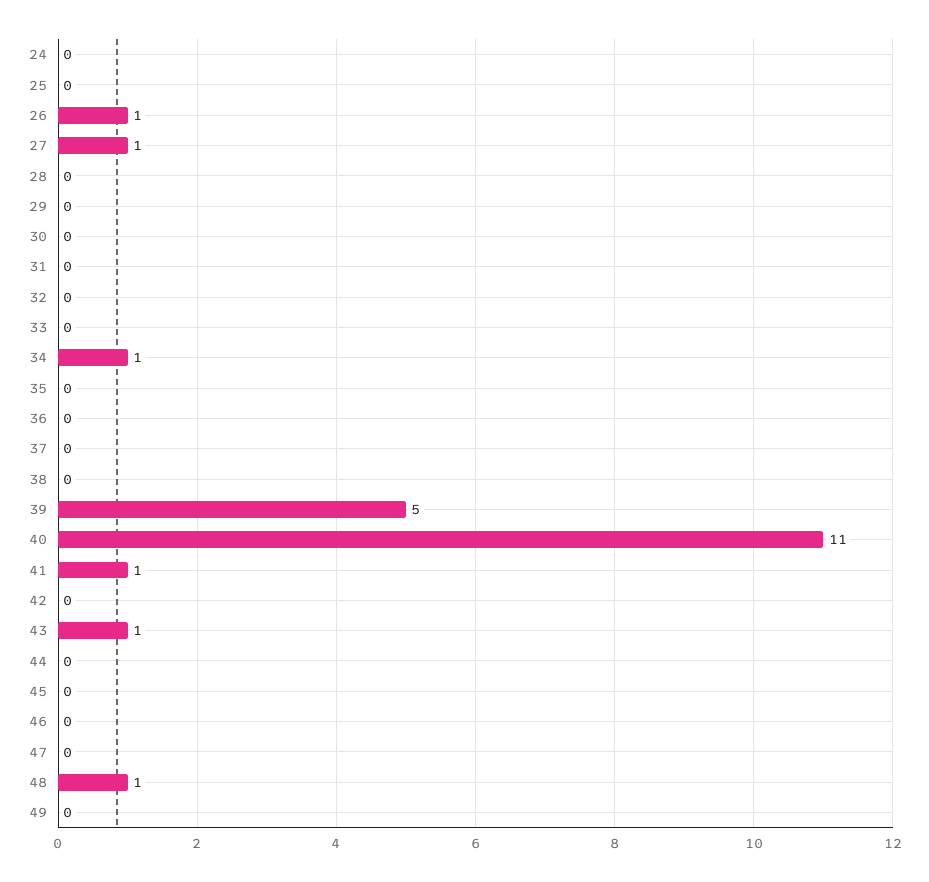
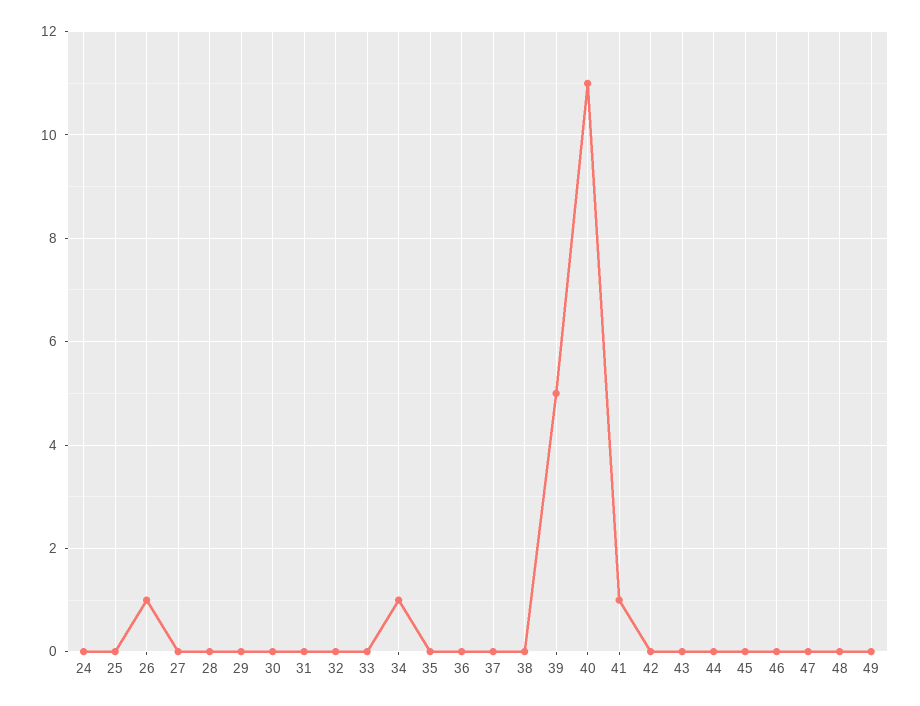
  {
    "24": 0,
    "25": 0,
    "26": 1,
-   "27": 1,
+   "27": 0,
    "28": 0,
    "29": 0,
    "30": 0,
    "31": 0,
    "32": 0,
    "33": 0,
    "34": 1,
    "35": 0,
    "36": 0,
    "37": 0,
    "38": 0,
    "39": 5,
    "40": 11,
    "41": 1,
    "42": 0,
-   "43": 1,
+   "43": 0,
    "44": 0,
    "45": 0,
    "46": 0,
    "47": 0,
-   "48": 1,
+   "48": 0,
    "49": 0
  }

